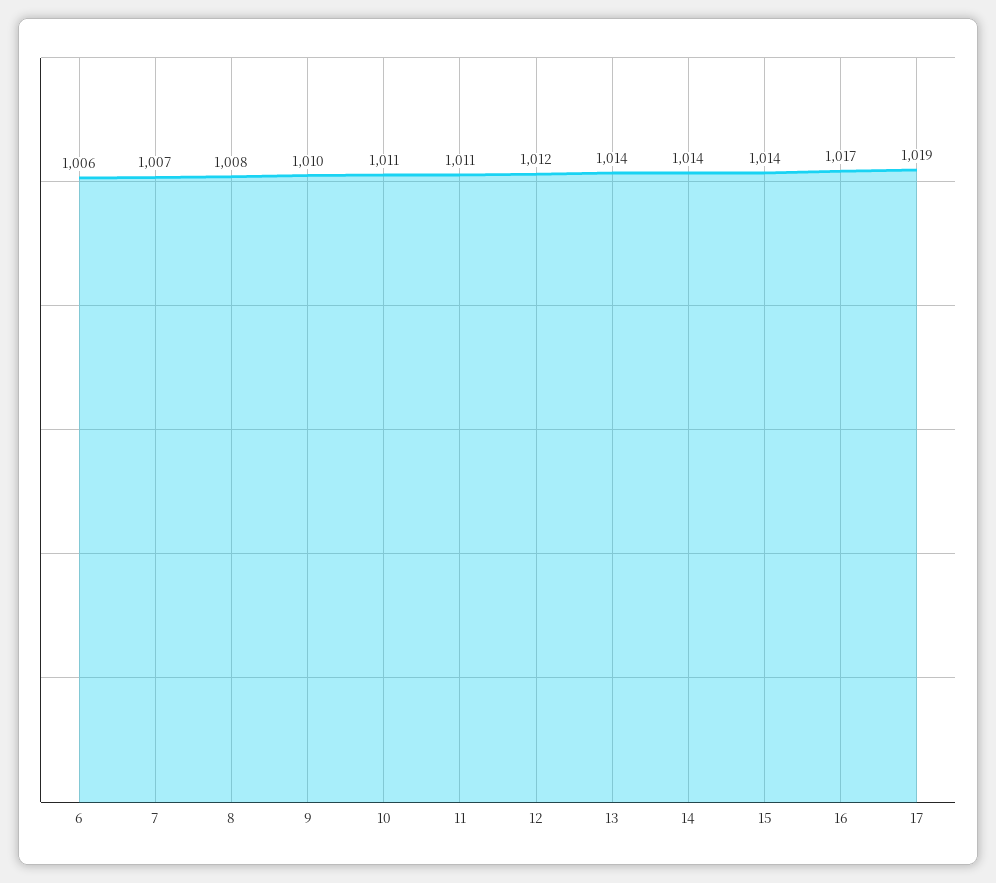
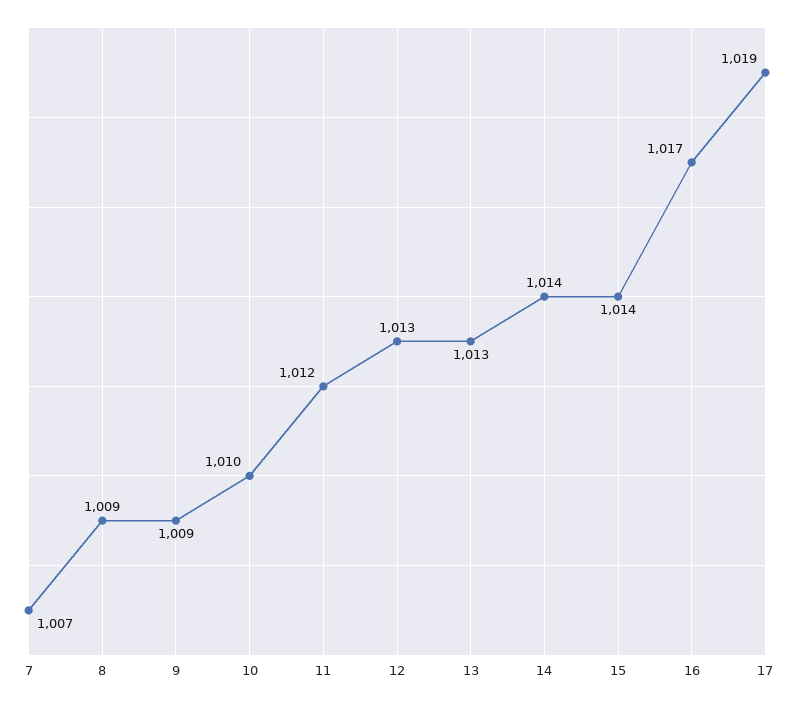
  {
-   "6": 1006,
    "7": 1007,
-   "8": 1008,
+   "8": 1009,
-   "9": 1010,
+   "9": 1009,
-   "10": 1011,
+   "10": 1010,
-   "11": 1011,
+   "11": 1012,
-   "12": 1012,
+   "12": 1013,
-   "13": 1014,
+   "13": 1013,
    "14": 1014,
    "15": 1014,
    "16": 1017,
    "17": 1019
  }

